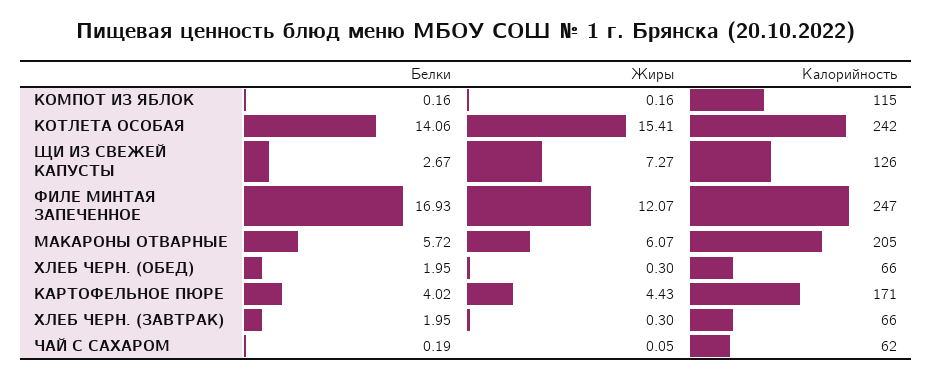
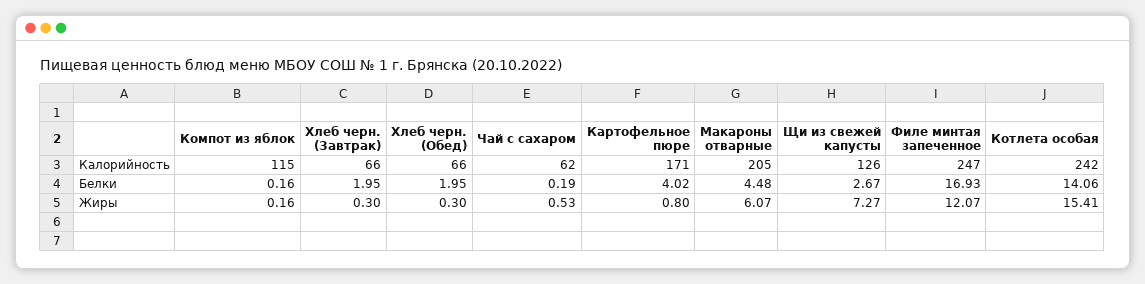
  {
    "Белки": {
      "КОМПОТ ИЗ ЯБЛОК": 0.16,
      "КОТЛЕТА ОСОБАЯ": 14.06,
      "ЩИ ИЗ СВЕЖЕЙ КАПУСТЫ": 2.67,
      "ФИЛЕ МИНТАЯ ЗАПЕЧЕННОЕ": 16.93,
-     "МАКАРОНЫ ОТВАРНЫЕ": 5.72,
+     "МАКАРОНЫ ОТВАРНЫЕ": 4.48,
      "ХЛЕБ ЧЕРН. (ОБЕД)": 1.95,
      "КАРТОФЕЛЬНОЕ ПЮРЕ": 4.02,
      "ХЛЕБ ЧЕРН. (ЗАВТРАК)": 1.95,
      "ЧАЙ С САХАРОМ": 0.19
    },
    "Жиры": {
      "КОМПОТ ИЗ ЯБЛОК": 0.16,
      "КОТЛЕТА ОСОБАЯ": 15.41,
      "ЩИ ИЗ СВЕЖЕЙ КАПУСТЫ": 7.27,
      "ФИЛЕ МИНТАЯ ЗАПЕЧЕННОЕ": 12.07,
      "МАКАРОНЫ ОТВАРНЫЕ": 6.07,
      "ХЛЕБ ЧЕРН. (ОБЕД)": 0.3,
-     "КАРТОФЕЛЬНОЕ ПЮРЕ": 4.43,
+     "КАРТОФЕЛЬНОЕ ПЮРЕ": 0.8,
      "ХЛЕБ ЧЕРН. (ЗАВТРАК)": 0.3,
-     "ЧАЙ С САХАРОМ": 0.05
+     "ЧАЙ С САХАРОМ": 0.53
    },
    "Калорийность": {
      "КОМПОТ ИЗ ЯБЛОК": 115,
      "КОТЛЕТА ОСОБАЯ": 242,
      "ЩИ ИЗ СВЕЖЕЙ КАПУСТЫ": 126,
      "ФИЛЕ МИНТАЯ ЗАПЕЧЕННОЕ": 247,
      "МАКАРОНЫ ОТВАРНЫЕ": 205,
      "ХЛЕБ ЧЕРН. (ОБЕД)": 66,
      "КАРТОФЕЛЬНОЕ ПЮРЕ": 171,
      "ХЛЕБ ЧЕРН. (ЗАВТРАК)": 66,
      "ЧАЙ С САХАРОМ": 62
    }
  }

